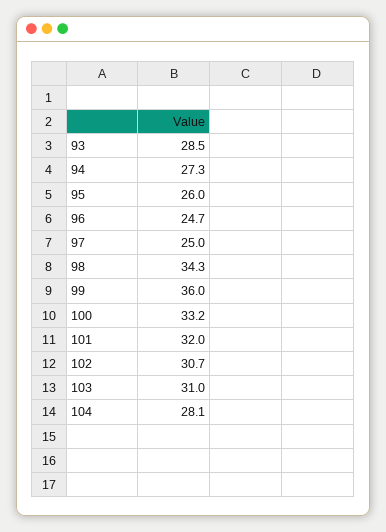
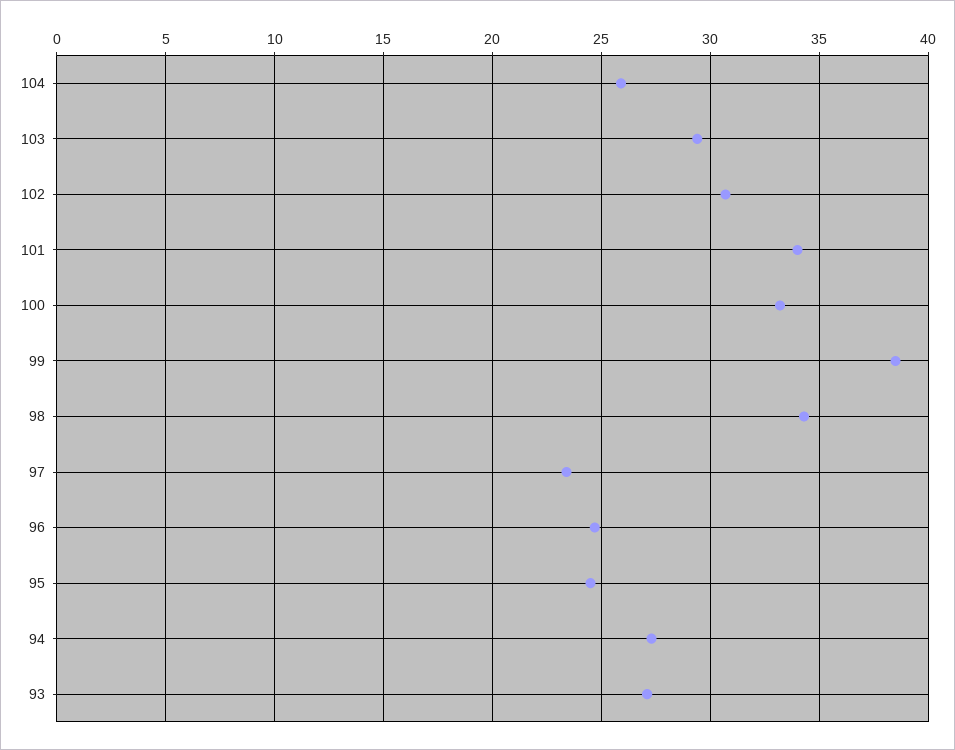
  {
-   "93": 28.5,
+   "93": 27,
    "94": 27.3,
-   "95": 26,
+   "95": 24.5,
    "96": 24.7,
-   "97": 25,
+   "97": 23.5,
    "98": 34.3,
-   "99": 36,
+   "99": 38.5,
    "100": 33.2,
-   "101": 32,
+   "101": 34,
    "102": 30.7,
-   "103": 31,
+   "103": 29.5,
-   "104": 28.1
+   "104": 26
  }

